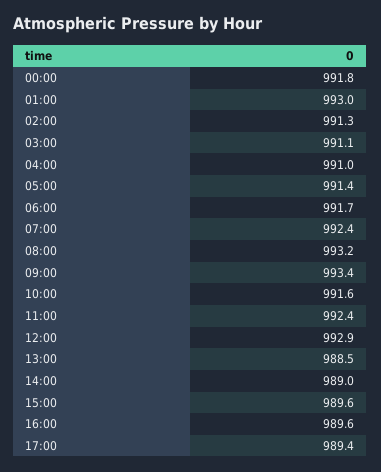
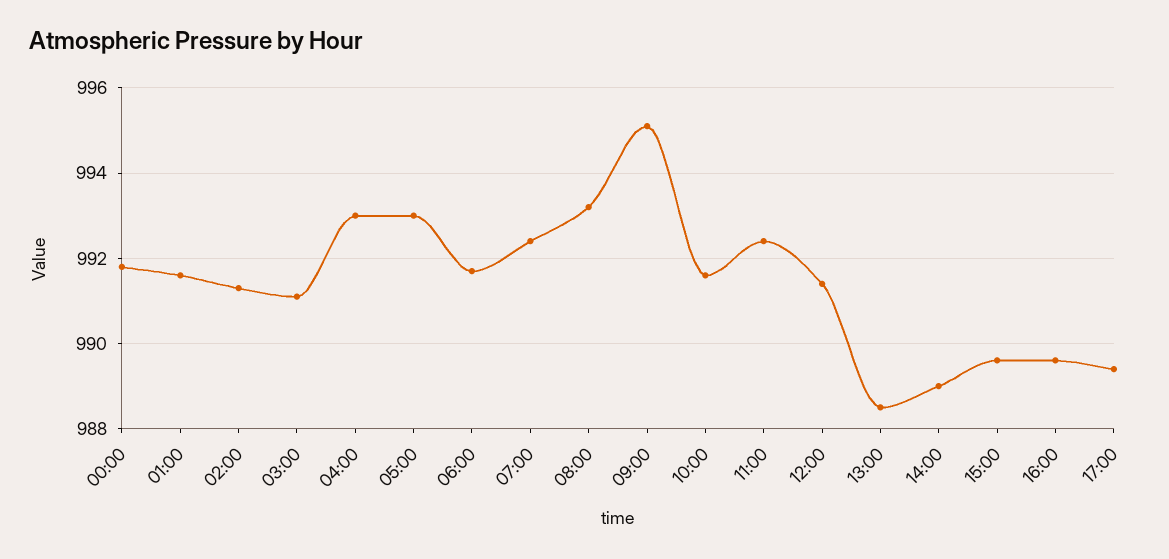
  {
    "00:00": 991.8,
-   "01:00": 993,
+   "01:00": 991.5,
    "02:00": 991.3,
    "03:00": 991.1,
-   "04:00": 991,
+   "04:00": 993,
-   "05:00": 991.4,
+   "05:00": 993,
    "06:00": 991.7,
    "07:00": 992.4,
    "08:00": 993.2,
-   "09:00": 993.4,
+   "09:00": 995,
    "10:00": 991.6,
    "11:00": 992.4,
-   "12:00": 992.9,
+   "12:00": 991.5,
    "13:00": 988.5,
    "14:00": 989,
    "15:00": 989.6,
    "16:00": 989.6,
    "17:00": 989.4
  }

